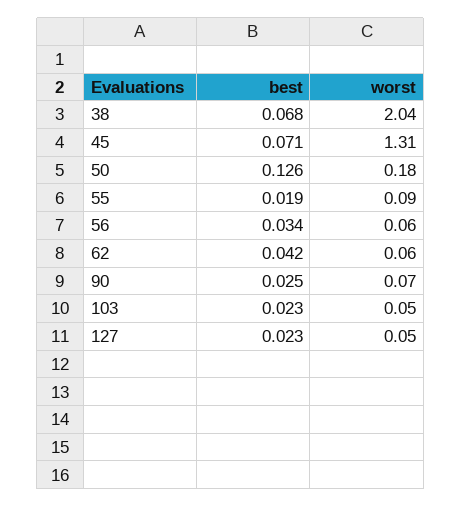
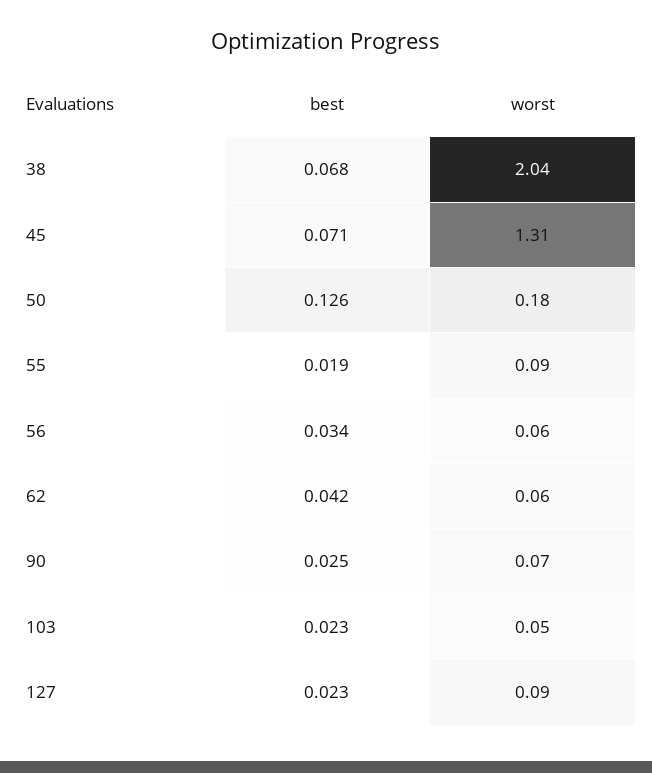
  {
    "best": {
      "38": 0.068,
      "45": 0.071,
      "50": 0.126,
      "55": 0.019,
      "56": 0.034,
      "62": 0.042,
      "90": 0.025,
      "103": 0.023,
      "127": 0.023
    },
    "worst": {
      "38": 2.04,
      "45": 1.31,
      "50": 0.18,
      "55": 0.09,
      "56": 0.06,
      "62": 0.06,
      "90": 0.07,
      "103": 0.05,
-     "127": 0.05
+     "127": 0.09
    }
  }

